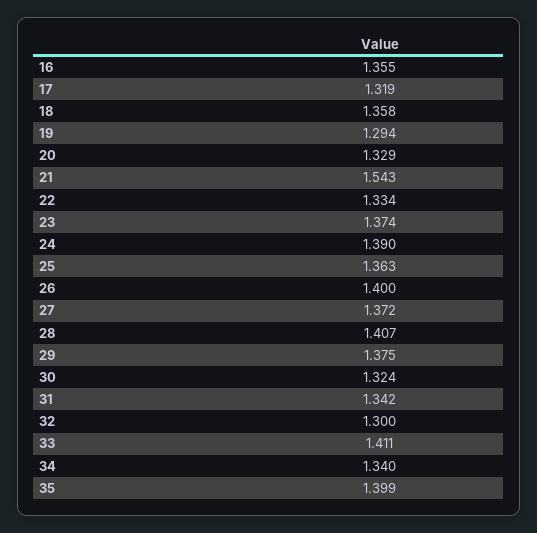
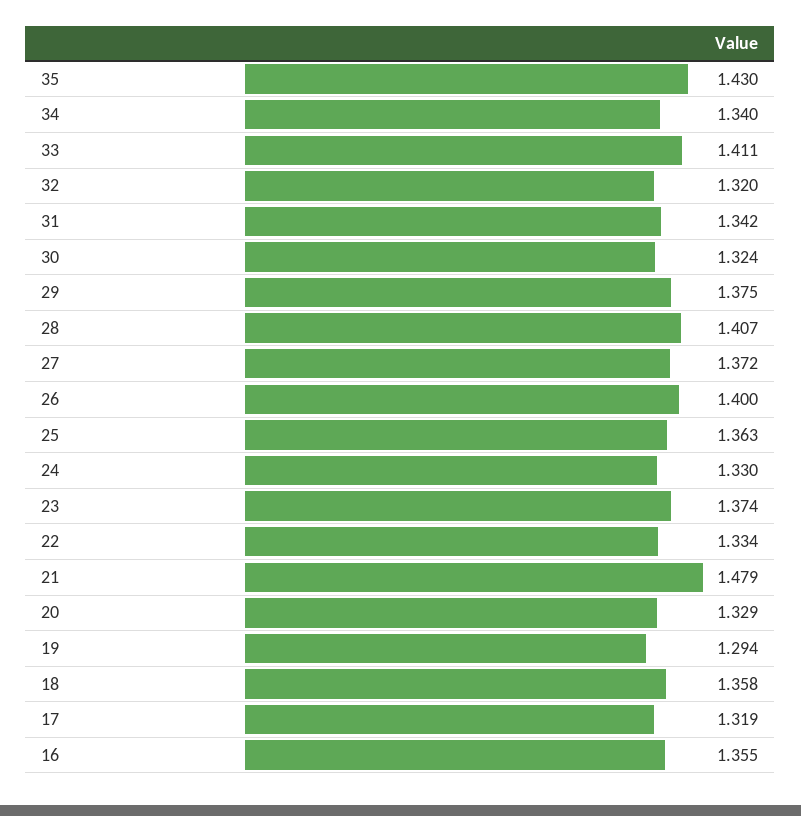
  {
    "16": 1.355,
    "17": 1.319,
    "18": 1.358,
    "19": 1.294,
    "20": 1.329,
-   "21": 1.543,
+   "21": 1.479,
    "22": 1.334,
    "23": 1.374,
-   "24": 1.39,
+   "24": 1.33,
    "25": 1.363,
    "26": 1.4,
    "27": 1.372,
    "28": 1.407,
    "29": 1.375,
    "30": 1.324,
    "31": 1.342,
-   "32": 1.3,
+   "32": 1.32,
    "33": 1.411,
    "34": 1.34,
-   "35": 1.399
+   "35": 1.43
  }

